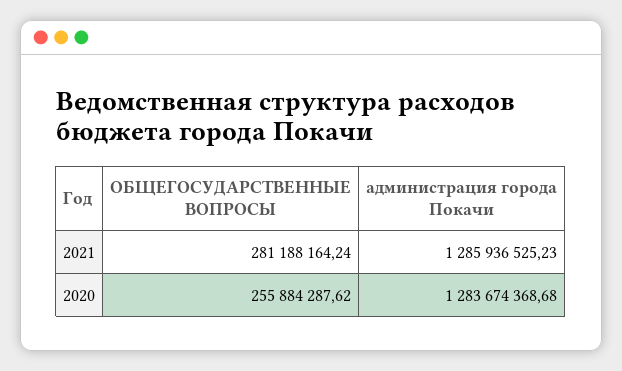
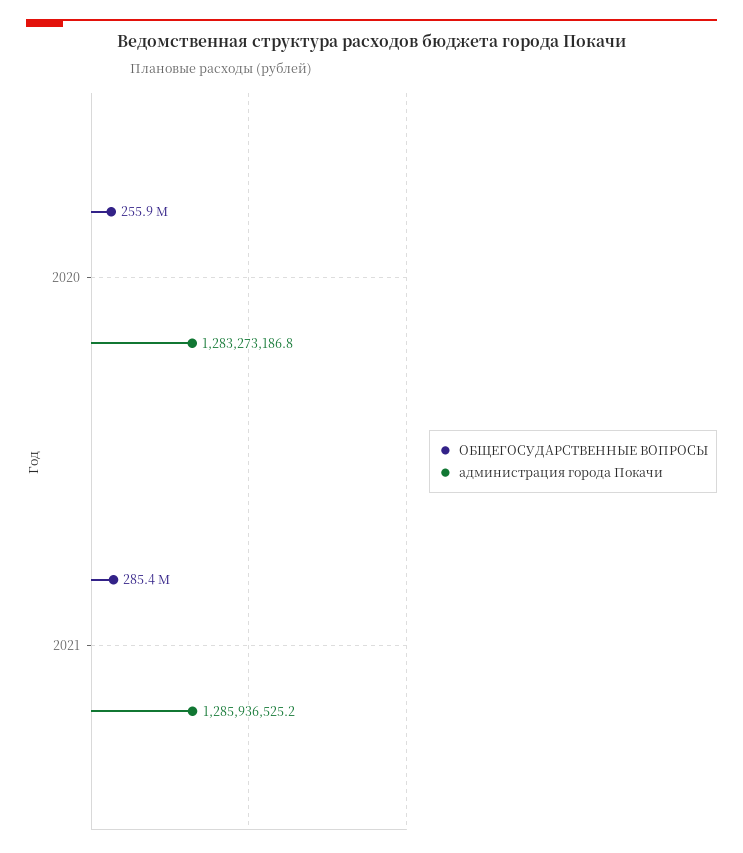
  {
    "ОБЩЕГОСУДАРСТВЕННЫЕ ВОПРОСЫ": {
-     "2021": 281188164.24,
+     "2021": 285400000,
      "2020": 255884287.62
    },
    "администрация города Покачи": {
      "2021": 1285936525.23,
-     "2020": 1283674368.68
+     "2020": 1283273186.8
    }
  }

